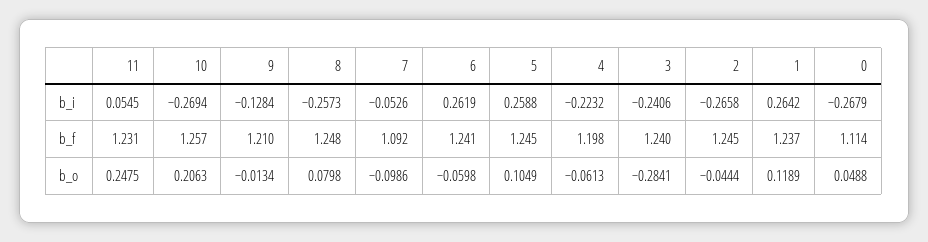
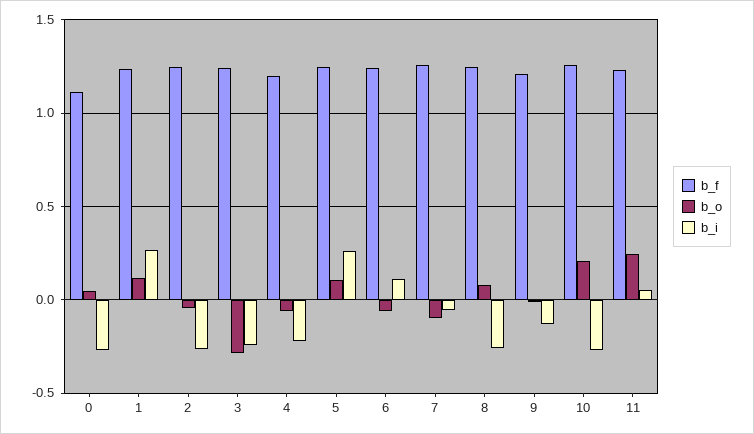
  {
    "b_i": {
      "11": 0.0545,
      "10": -0.2694,
      "9": -0.1284,
      "8": -0.2573,
      "7": -0.0526,
-     "6": 0.2619,
+     "6": 0.1,
      "5": 0.2588,
      "4": -0.2232,
      "3": -0.2406,
      "2": -0.2658,
      "1": 0.2642,
      "0": -0.2679
    },
    "b_f": {
      "11": 1.231,
      "10": 1.257,
      "9": 1.21,
      "8": 1.248,
-     "7": 1.092,
+     "7": 1.25,
      "6": 1.241,
      "5": 1.245,
      "4": 1.198,
      "3": 1.24,
      "2": 1.245,
      "1": 1.237,
      "0": 1.114
    },
    "b_o": {
      "11": 0.2475,
      "10": 0.2063,
      "9": -0.0134,
      "8": 0.0798,
      "7": -0.0986,
      "6": -0.0598,
      "5": 0.1049,
      "4": -0.0613,
      "3": -0.2841,
      "2": -0.0444,
      "1": 0.1189,
      "0": 0.0488
    }
  }

